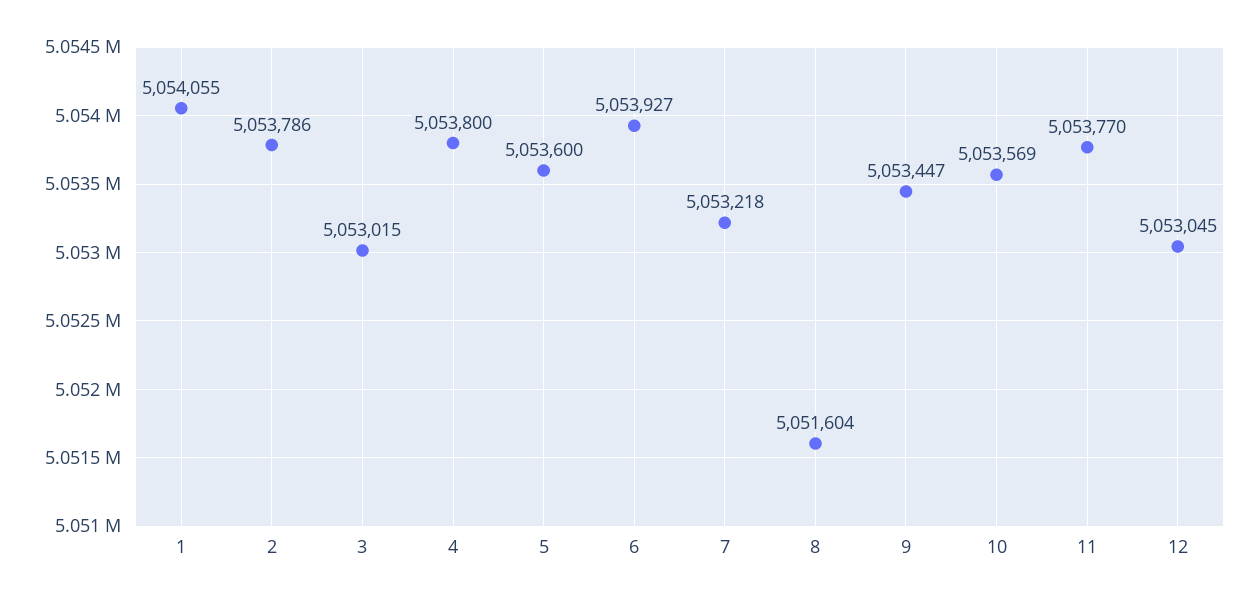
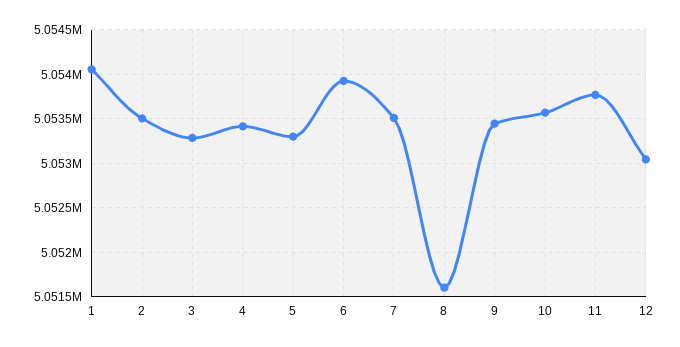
  {
    "1": 5054055,
-   "2": 5053786,
+   "2": 5053500,
-   "3": 5053015,
+   "3": 5053300,
-   "4": 5053800,
+   "4": 5053400,
-   "5": 5053600,
+   "5": 5053300,
    "6": 5053927,
-   "7": 5053218,
+   "7": 5053500,
    "8": 5051604,
    "9": 5053447,
    "10": 5053569,
    "11": 5053770,
    "12": 5053045
  }

